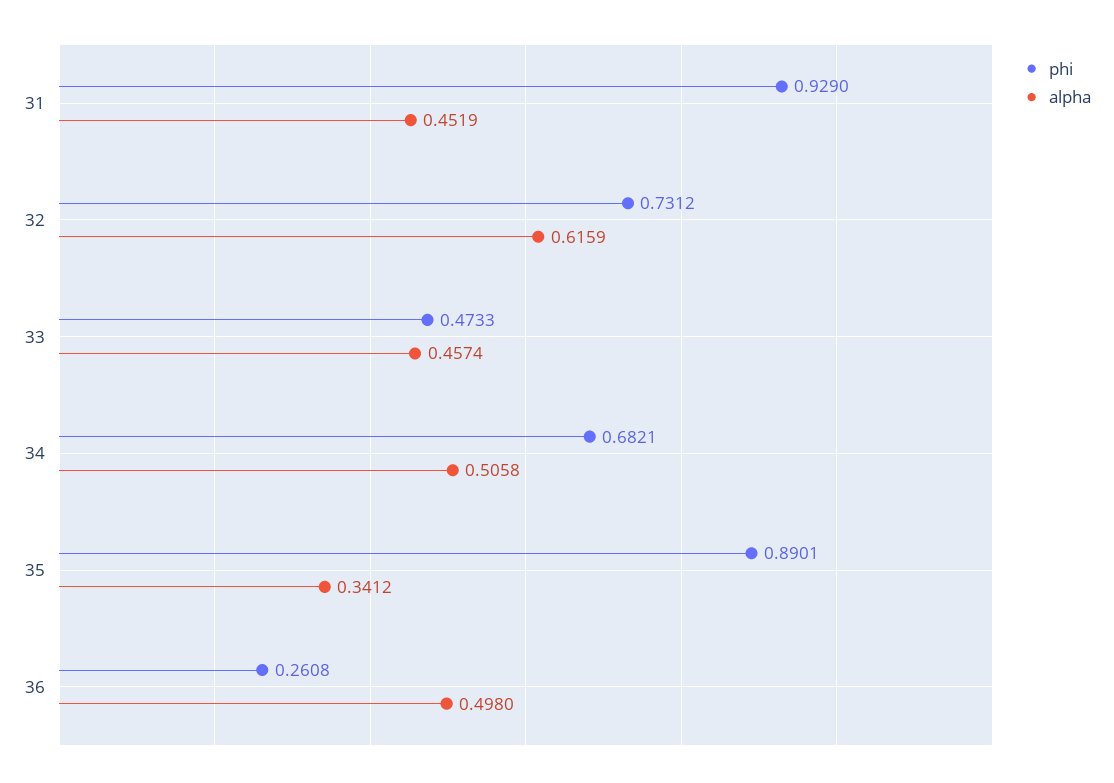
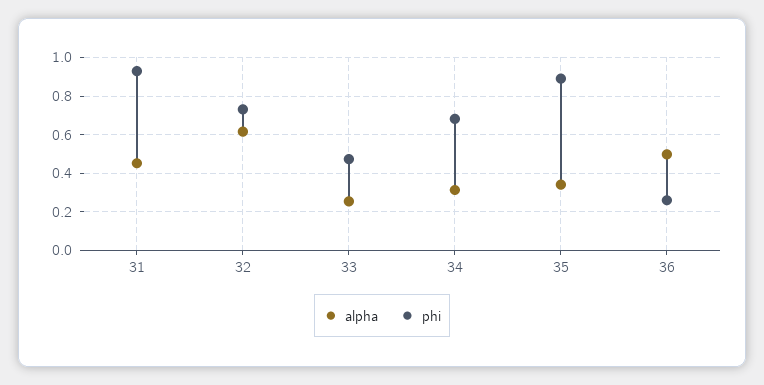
  {
    "phi": {
      "31": 0.929,
      "32": 0.7312,
      "33": 0.4733,
      "34": 0.6821,
      "35": 0.8901,
      "36": 0.2608
    },
    "alpha": {
      "31": 0.4519,
      "32": 0.6159,
-     "33": 0.4574,
+     "33": 0.25,
-     "34": 0.5058,
+     "34": 0.3,
      "35": 0.3412,
      "36": 0.498
    }
  }

